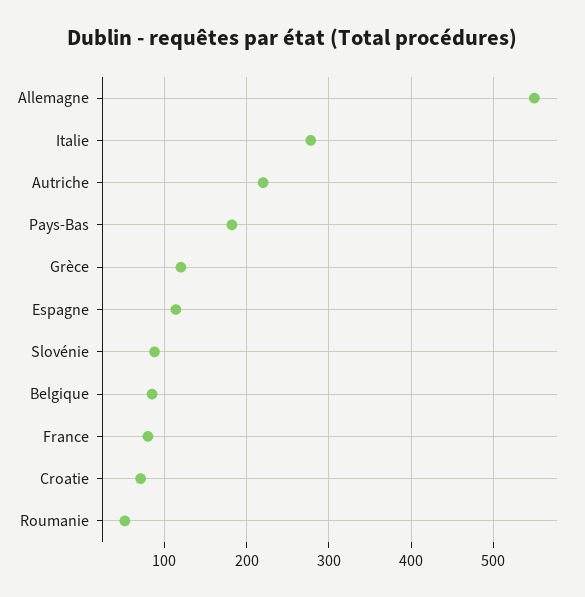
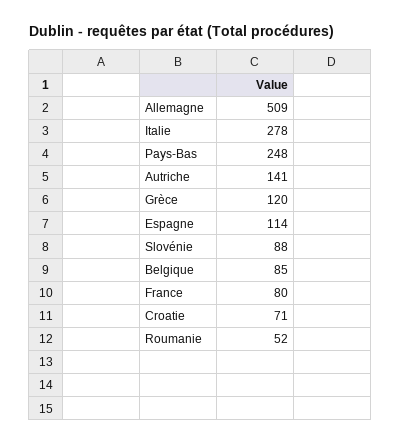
  {
-   "Allemagne": 550,
+   "Allemagne": 509,
    "Italie": 278,
-   "Autriche": 220,
+   "Autriche": 141,
-   "Pays-Bas": 180,
+   "Pays-Bas": 248,
    "Grèce": 120,
    "Espagne": 114,
    "Slovénie": 88,
    "Belgique": 85,
    "France": 80,
    "Croatie": 71,
    "Roumanie": 52
  }

